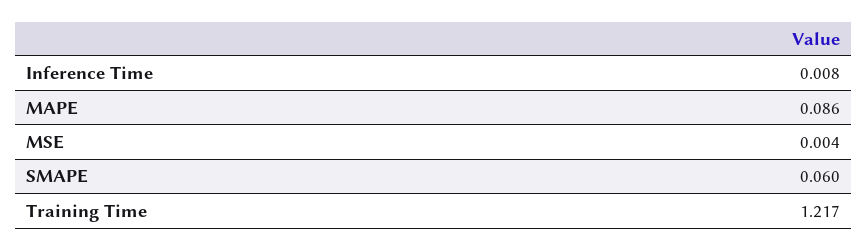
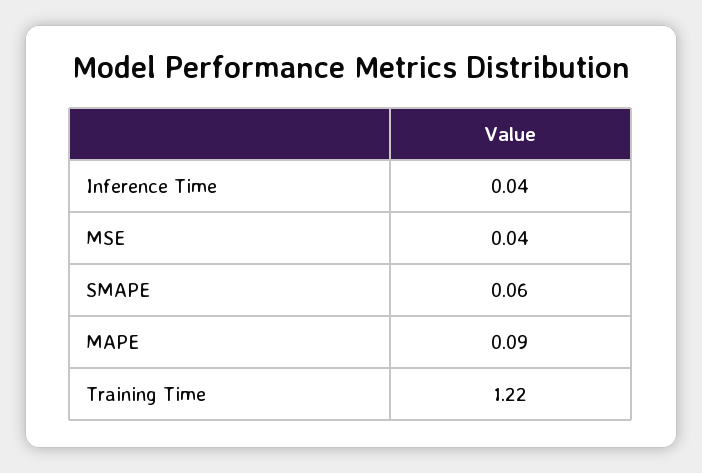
  {
-   "Inference Time": 0.008,
+   "Inference Time": 0.04,
    "MAPE": 0.086,
-   "MSE": 0.004,
+   "MSE": 0.04,
    "SMAPE": 0.06,
    "Training Time": 1.217
  }

